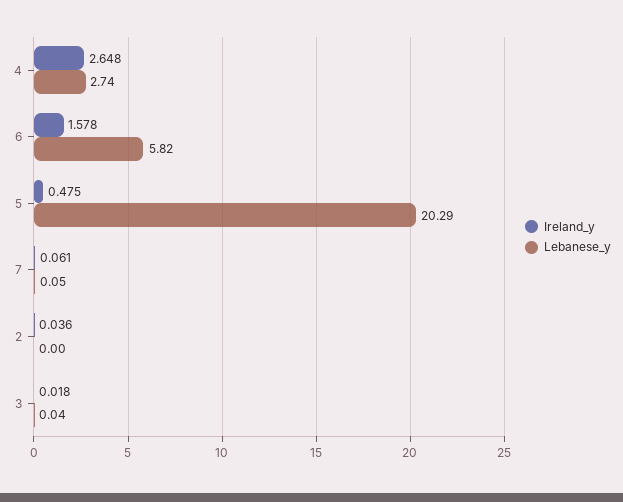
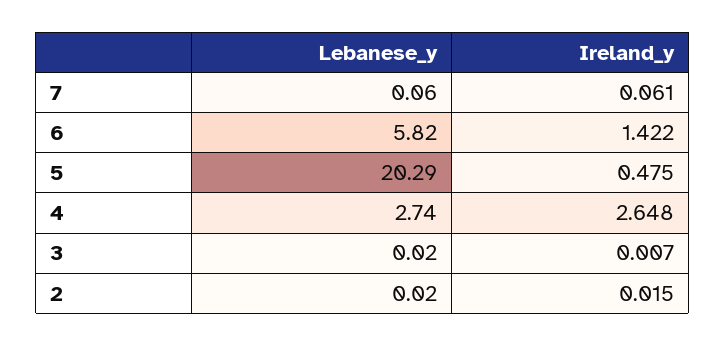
  {
    "Ireland_y": {
      "4": 2.648,
-     "6": 1.578,
+     "6": 1.422,
      "5": 0.475,
      "7": 0.061,
-     "2": 0.036,
+     "2": 0.015,
-     "3": 0.018
+     "3": 0.007
    },
    "Lebanese_y": {
      "4": 2.74,
      "6": 5.82,
      "5": 20.29,
-     "7": 0.05,
+     "7": 0.06,
-     "2": 0,
+     "2": 0.02,
-     "3": 0.04
+     "3": 0.02
    }
  }

